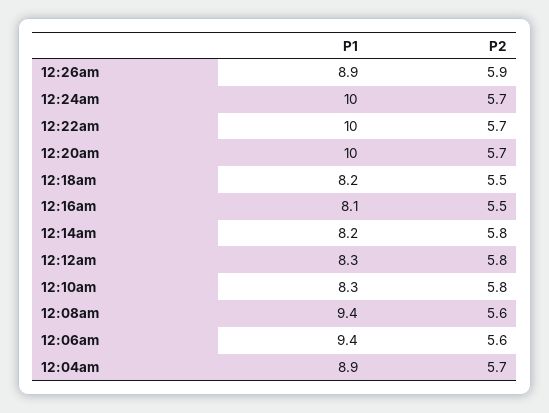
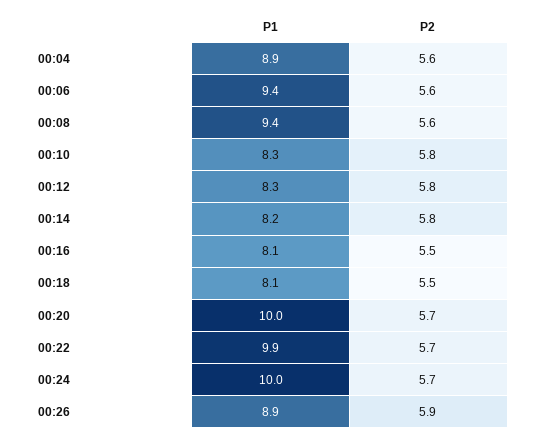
  {
    "P1": {
      "12:26am": 8.9,
      "12:24am": 10,
-     "12:22am": 10,
+     "12:22am": 9.9,
      "12:20am": 10,
-     "12:18am": 8.2,
+     "12:18am": 8.1,
      "12:16am": 8.1,
      "12:14am": 8.2,
      "12:12am": 8.3,
      "12:10am": 8.3,
      "12:08am": 9.4,
      "12:06am": 9.4,
      "12:04am": 8.9
    },
    "P2": {
      "12:26am": 5.9,
      "12:24am": 5.7,
      "12:22am": 5.7,
      "12:20am": 5.7,
      "12:18am": 5.5,
      "12:16am": 5.5,
      "12:14am": 5.8,
      "12:12am": 5.8,
      "12:10am": 5.8,
      "12:08am": 5.6,
      "12:06am": 5.6,
-     "12:04am": 5.7
+     "12:04am": 5.6
    }
  }

